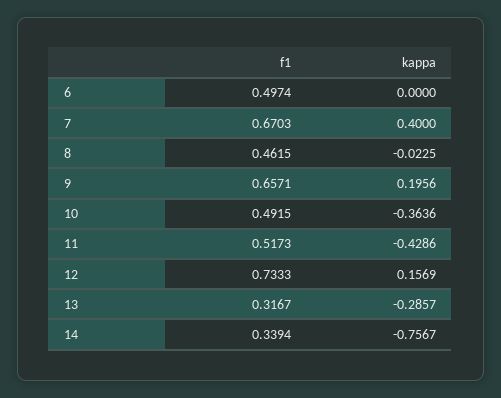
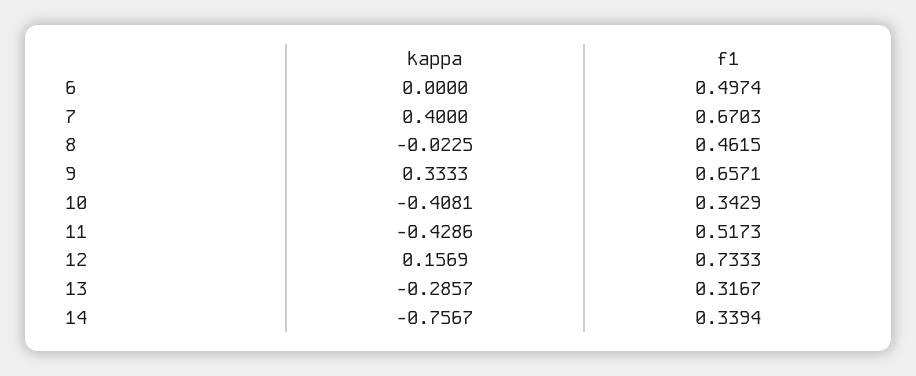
  {
    "f1": {
      "6": 0.4974,
      "7": 0.6703,
      "8": 0.4615,
      "9": 0.6571,
-     "10": 0.4915,
+     "10": 0.3429,
      "11": 0.5173,
      "12": 0.7333,
      "13": 0.3167,
      "14": 0.3394
    },
    "kappa": {
      "6": 0,
      "7": 0.4,
      "8": -0.0225,
-     "9": 0.1956,
+     "9": 0.3333,
-     "10": -0.3636,
+     "10": -0.4081,
      "11": -0.4286,
      "12": 0.1569,
      "13": -0.2857,
      "14": -0.7567
    }
  }

